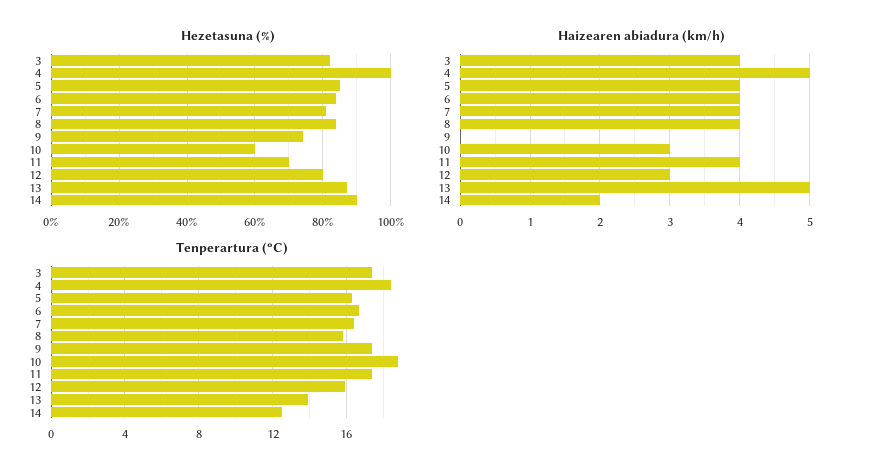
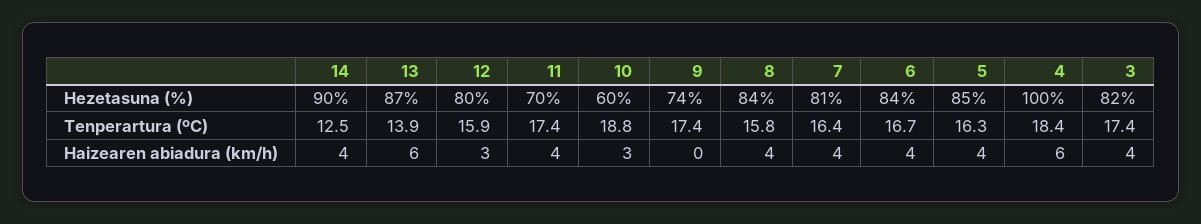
  {
    "Hezetasuna (%)": {
      "3": 82,
      "4": 100,
      "5": 85,
      "6": 84,
      "7": 81,
      "8": 84,
      "9": 74,
      "10": 60,
      "11": 70,
      "12": 80,
      "13": 87,
      "14": 90
    },
    "Haizearen abiadura (km/h)": {
      "3": 4,
-     "4": 5,
+     "4": 6,
      "5": 4,
      "6": 4,
      "7": 4,
      "8": 4,
      "9": 0,
      "10": 3,
      "11": 4,
      "12": 3,
-     "13": 5,
+     "13": 6,
-     "14": 2
+     "14": 4
    },
    "Tenperartura (ºC)": {
      "3": 17.4,
      "4": 18.4,
      "5": 16.3,
      "6": 16.7,
      "7": 16.4,
      "8": 15.8,
      "9": 17.4,
      "10": 18.8,
      "11": 17.4,
      "12": 15.9,
      "13": 13.9,
      "14": 12.5
    }
  }

